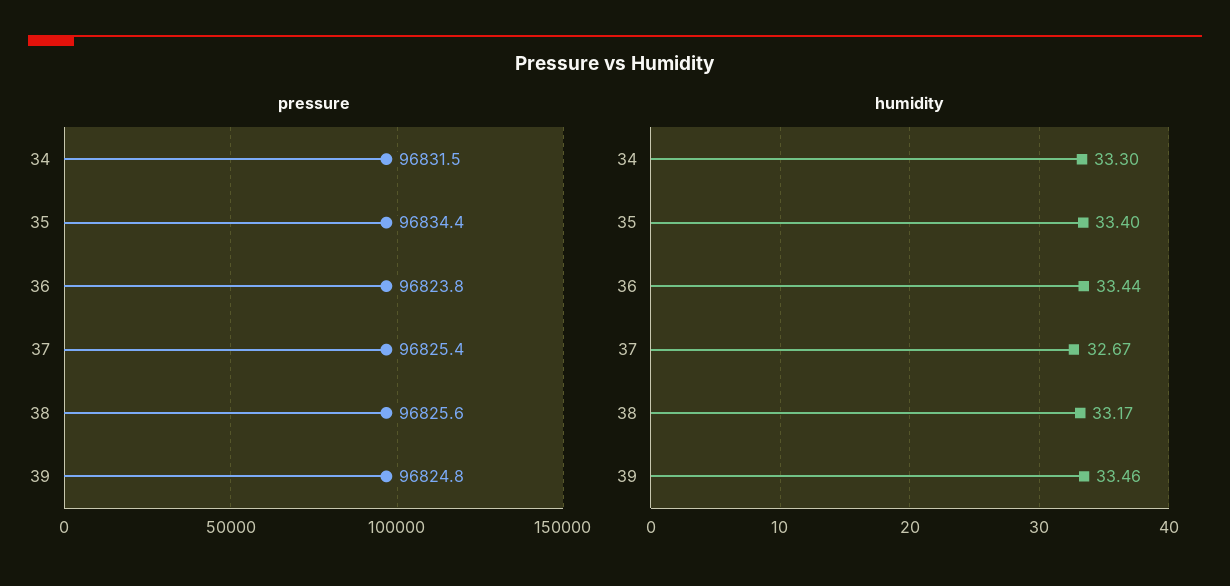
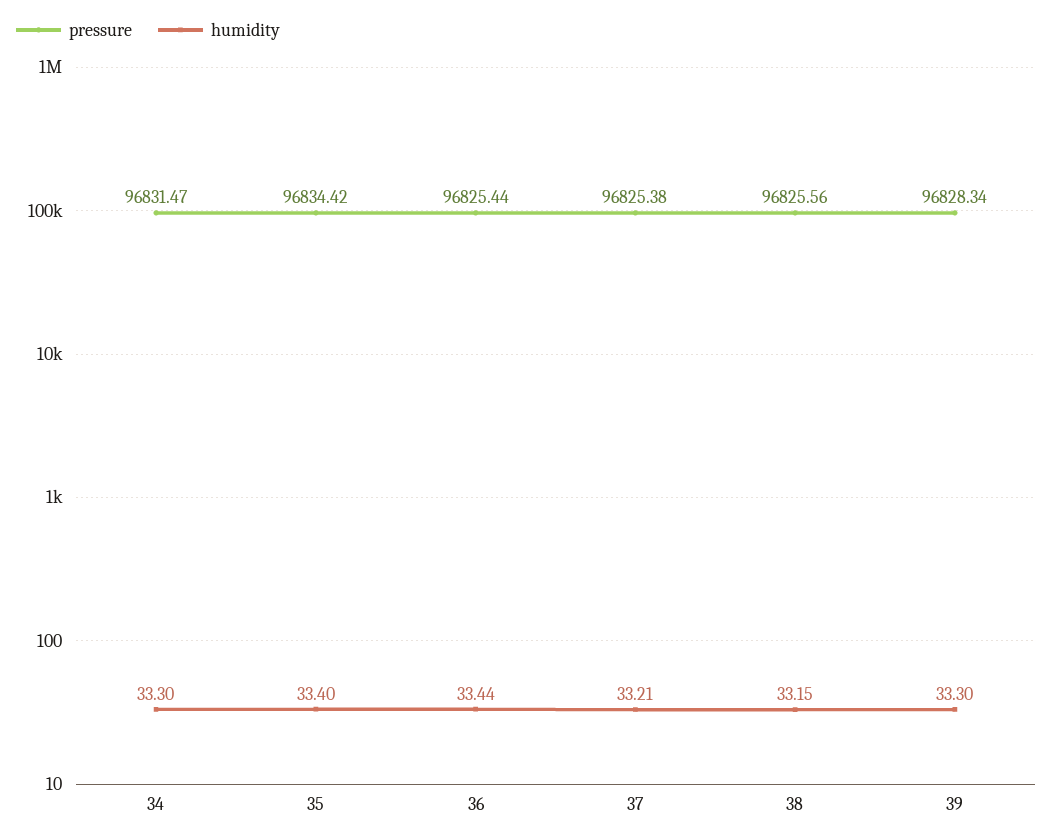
  {
    "pressure": {
      "34": 96831.47,
      "35": 96834.42,
-     "36": 96823.8,
+     "36": 96825.44,
      "37": 96825.38,
      "38": 96825.56,
-     "39": 96824.8
+     "39": 96828.34
    },
    "humidity": {
      "34": 33.3,
      "35": 33.4,
      "36": 33.44,
-     "37": 32.67,
+     "37": 33.21,
-     "38": 33.17,
+     "38": 33.15,
-     "39": 33.46
+     "39": 33.3
    }
  }

